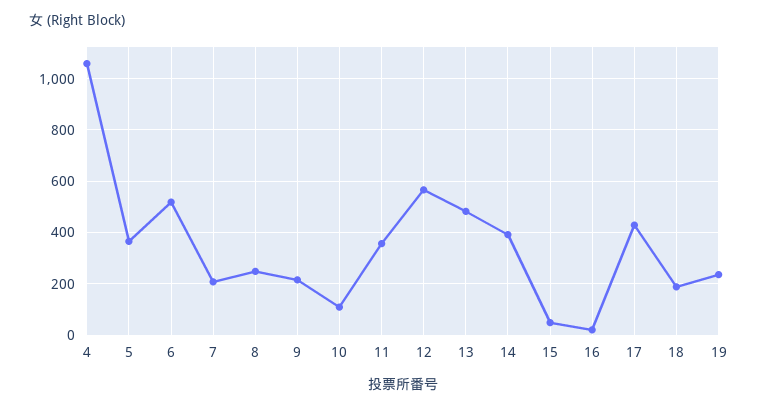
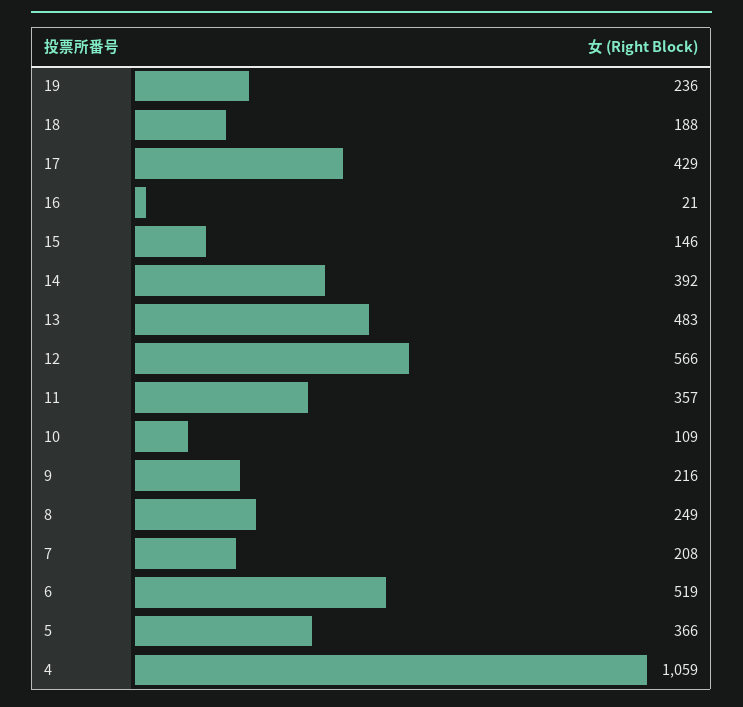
  {
    "4": 1059,
    "5": 366,
    "6": 519,
    "7": 208,
    "8": 249,
    "9": 216,
    "10": 109,
    "11": 357,
    "12": 566,
    "13": 483,
    "14": 392,
-   "15": 50,
+   "15": 146,
    "16": 21,
    "17": 429,
    "18": 188,
    "19": 236
  }

